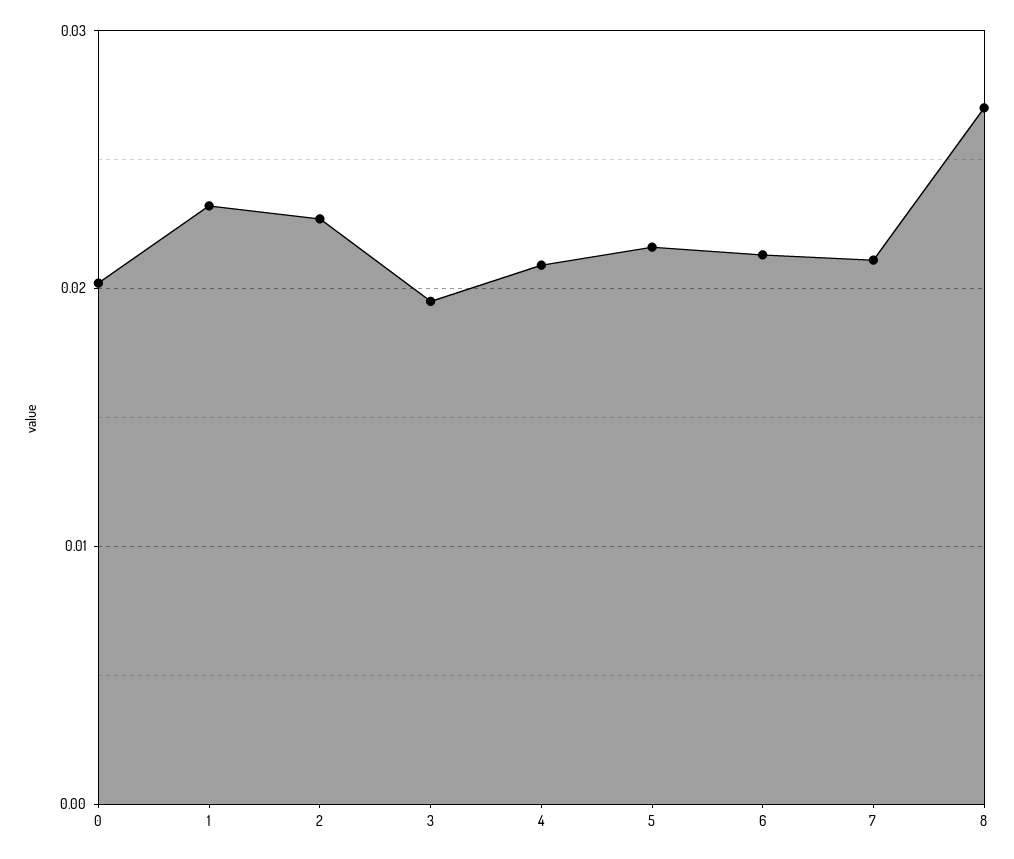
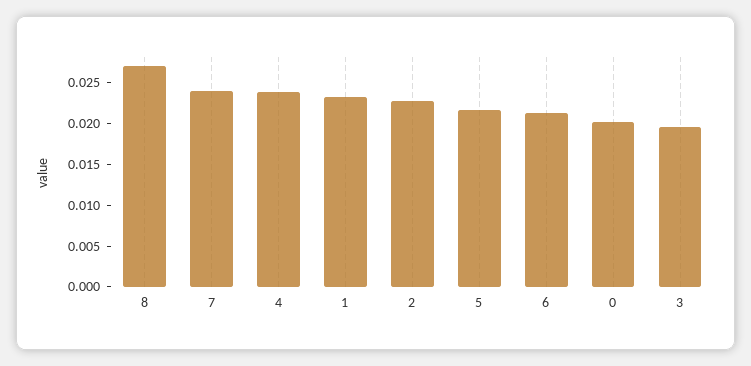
  {
    "0": 0.02,
    "1": 0.023,
    "2": 0.023,
    "3": 0.02,
-   "4": 0.021,
+   "4": 0.024,
    "5": 0.022,
    "6": 0.021,
-   "7": 0.021,
+   "7": 0.024,
    "8": 0.027
  }

